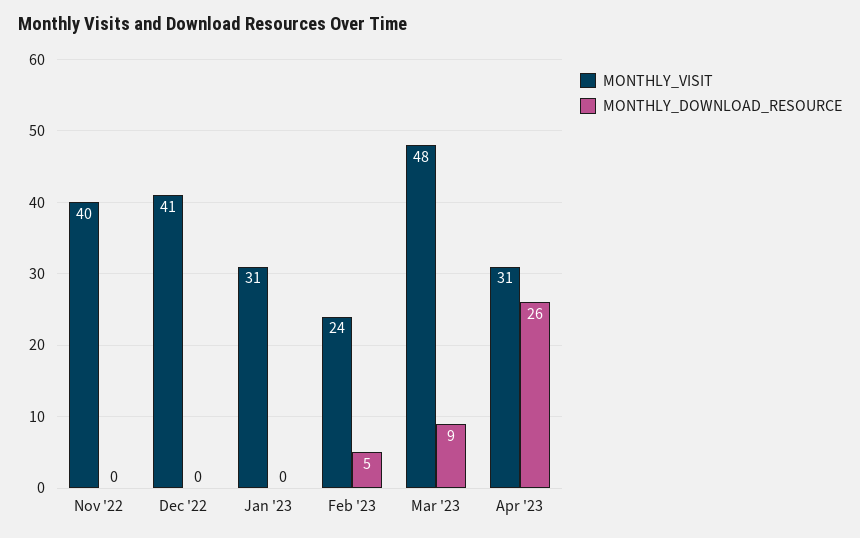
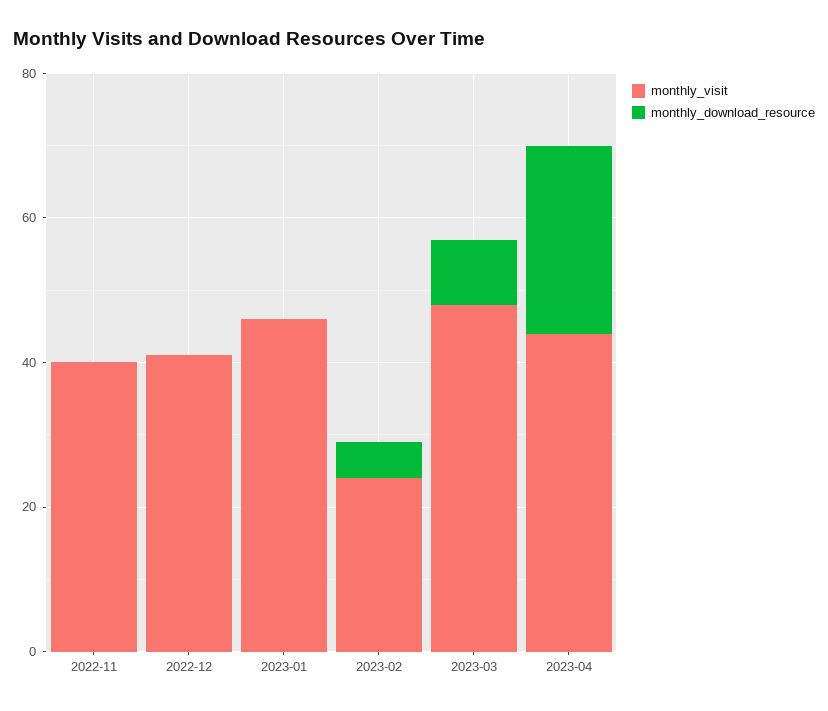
  {
    "MONTHLY_VISIT": {
      "Nov '22": 40,
      "Dec '22": 41,
-     "Jan '23": 31,
+     "Jan '23": 45,
      "Feb '23": 24,
      "Mar '23": 48,
-     "Apr '23": 31
+     "Apr '23": 45
    },
    "MONTHLY_DOWNLOAD_RESOURCE": {
      "Nov '22": 0,
      "Dec '22": 0,
      "Jan '23": 0,
      "Feb '23": 5,
      "Mar '23": 9,
      "Apr '23": 26
    }
  }

